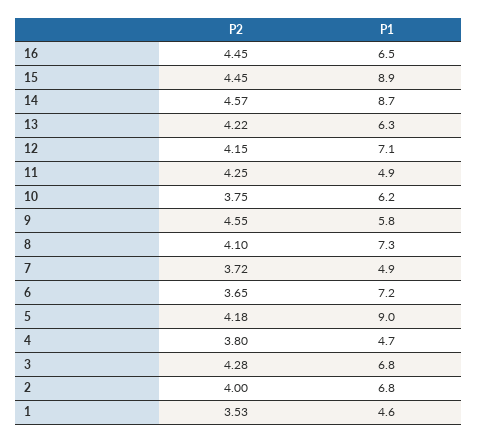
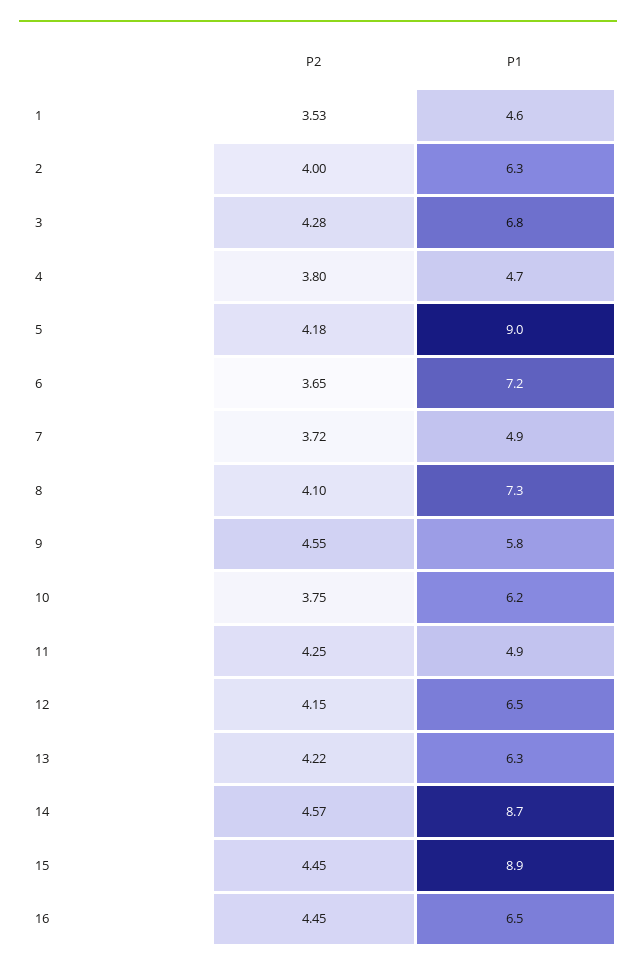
  {
    "P2": {
      "16": 4.45,
      "15": 4.45,
      "14": 4.57,
      "13": 4.22,
      "12": 4.15,
      "11": 4.25,
      "10": 3.75,
      "9": 4.55,
      "8": 4.1,
      "7": 3.72,
      "6": 3.65,
      "5": 4.18,
      "4": 3.8,
      "3": 4.28,
      "2": 4,
      "1": 3.53
    },
    "P1": {
      "16": 6.5,
      "15": 8.9,
      "14": 8.7,
      "13": 6.3,
-     "12": 7.1,
+     "12": 6.5,
      "11": 4.9,
      "10": 6.2,
      "9": 5.8,
      "8": 7.3,
      "7": 4.9,
      "6": 7.2,
      "5": 9,
      "4": 4.7,
      "3": 6.8,
-     "2": 6.8,
+     "2": 6.3,
      "1": 4.6
    }
  }

